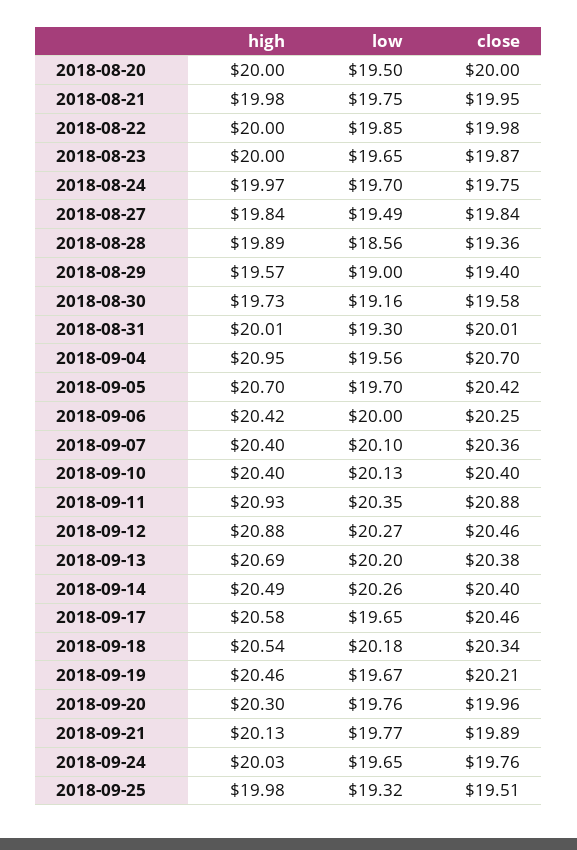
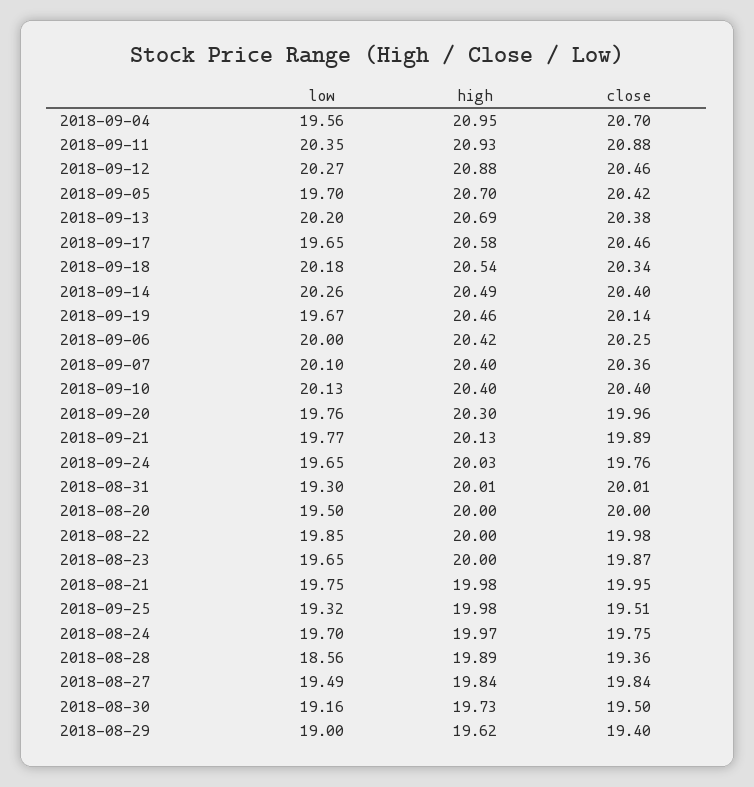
  {
    "high": {
      "2018-08-20": 20,
      "2018-08-21": 19.98,
      "2018-08-22": 20,
      "2018-08-23": 20,
      "2018-08-24": 19.97,
      "2018-08-27": 19.84,
      "2018-08-28": 19.89,
-     "2018-08-29": 19.57,
+     "2018-08-29": 19.62,
      "2018-08-30": 19.73,
      "2018-08-31": 20.01,
      "2018-09-04": 20.95,
      "2018-09-05": 20.7,
      "2018-09-06": 20.42,
      "2018-09-07": 20.4,
      "2018-09-10": 20.4,
      "2018-09-11": 20.93,
      "2018-09-12": 20.88,
      "2018-09-13": 20.69,
      "2018-09-14": 20.49,
      "2018-09-17": 20.58,
      "2018-09-18": 20.54,
      "2018-09-19": 20.46,
      "2018-09-20": 20.3,
      "2018-09-21": 20.13,
      "2018-09-24": 20.03,
      "2018-09-25": 19.98
    },
    "low": {
      "2018-08-20": 19.5,
      "2018-08-21": 19.75,
      "2018-08-22": 19.85,
      "2018-08-23": 19.65,
      "2018-08-24": 19.7,
      "2018-08-27": 19.49,
      "2018-08-28": 18.56,
      "2018-08-29": 19,
      "2018-08-30": 19.16,
      "2018-08-31": 19.3,
      "2018-09-04": 19.56,
      "2018-09-05": 19.7,
      "2018-09-06": 20,
      "2018-09-07": 20.1,
      "2018-09-10": 20.13,
      "2018-09-11": 20.35,
      "2018-09-12": 20.27,
      "2018-09-13": 20.2,
      "2018-09-14": 20.26,
      "2018-09-17": 19.65,
      "2018-09-18": 20.18,
      "2018-09-19": 19.67,
      "2018-09-20": 19.76,
      "2018-09-21": 19.77,
      "2018-09-24": 19.65,
      "2018-09-25": 19.32
    },
    "close": {
      "2018-08-20": 20,
      "2018-08-21": 19.95,
      "2018-08-22": 19.98,
      "2018-08-23": 19.87,
      "2018-08-24": 19.75,
      "2018-08-27": 19.84,
      "2018-08-28": 19.36,
      "2018-08-29": 19.4,
-     "2018-08-30": 19.58,
+     "2018-08-30": 19.5,
      "2018-08-31": 20.01,
      "2018-09-04": 20.7,
      "2018-09-05": 20.42,
      "2018-09-06": 20.25,
      "2018-09-07": 20.36,
      "2018-09-10": 20.4,
      "2018-09-11": 20.88,
      "2018-09-12": 20.46,
      "2018-09-13": 20.38,
      "2018-09-14": 20.4,
      "2018-09-17": 20.46,
      "2018-09-18": 20.34,
-     "2018-09-19": 20.21,
+     "2018-09-19": 20.14,
      "2018-09-20": 19.96,
      "2018-09-21": 19.89,
      "2018-09-24": 19.76,
      "2018-09-25": 19.51
    }
  }

